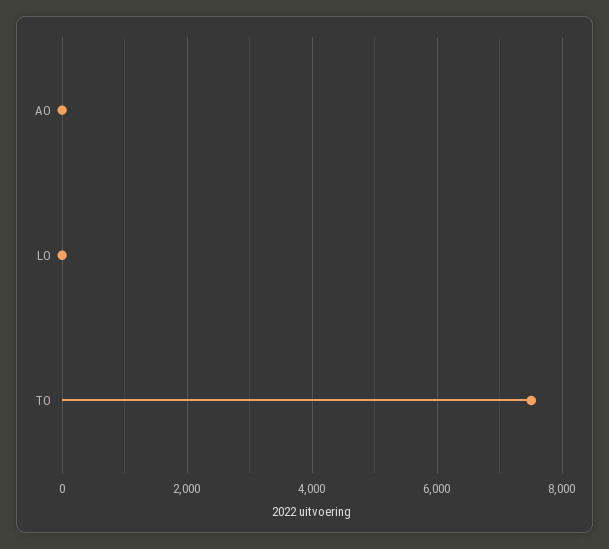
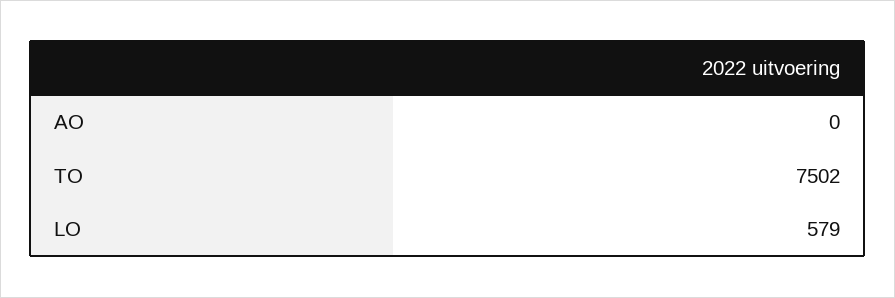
  {
    "AO": 0,
-   "LO": 0,
+   "LO": 579,
    "TO": 7502
  }

